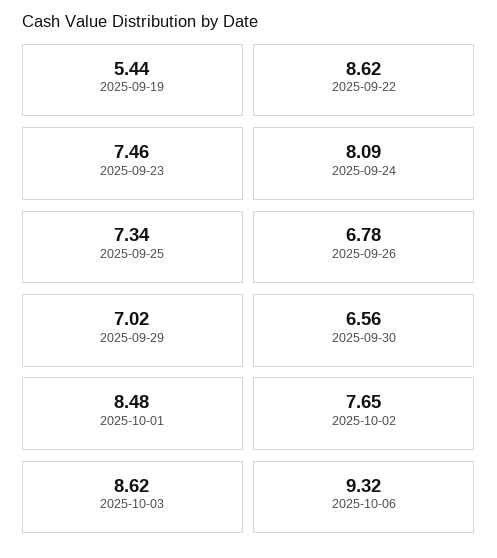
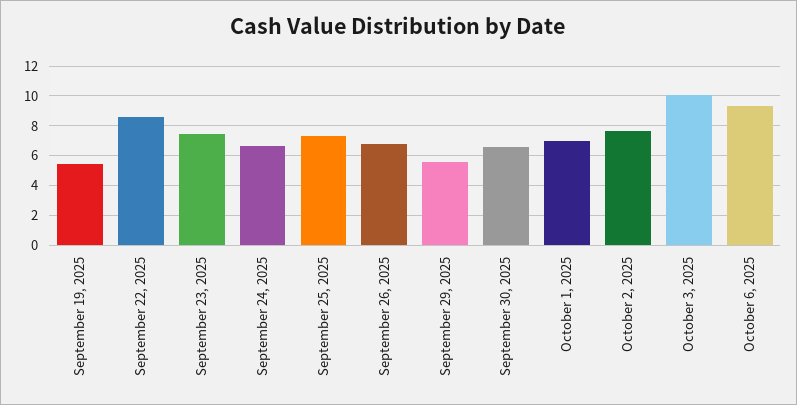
  {
    "2025-09-19": 5.44,
    "2025-09-22": 8.62,
    "2025-09-23": 7.46,
-   "2025-09-24": 8.09,
+   "2025-09-24": 6.5,
    "2025-09-25": 7.34,
    "2025-09-26": 6.78,
-   "2025-09-29": 7.02,
+   "2025-09-29": 5.5,
    "2025-09-30": 6.56,
-   "2025-10-01": 8.48,
+   "2025-10-01": 7,
    "2025-10-02": 7.65,
-   "2025-10-03": 8.62,
+   "2025-10-03": 10,
    "2025-10-06": 9.32
  }

